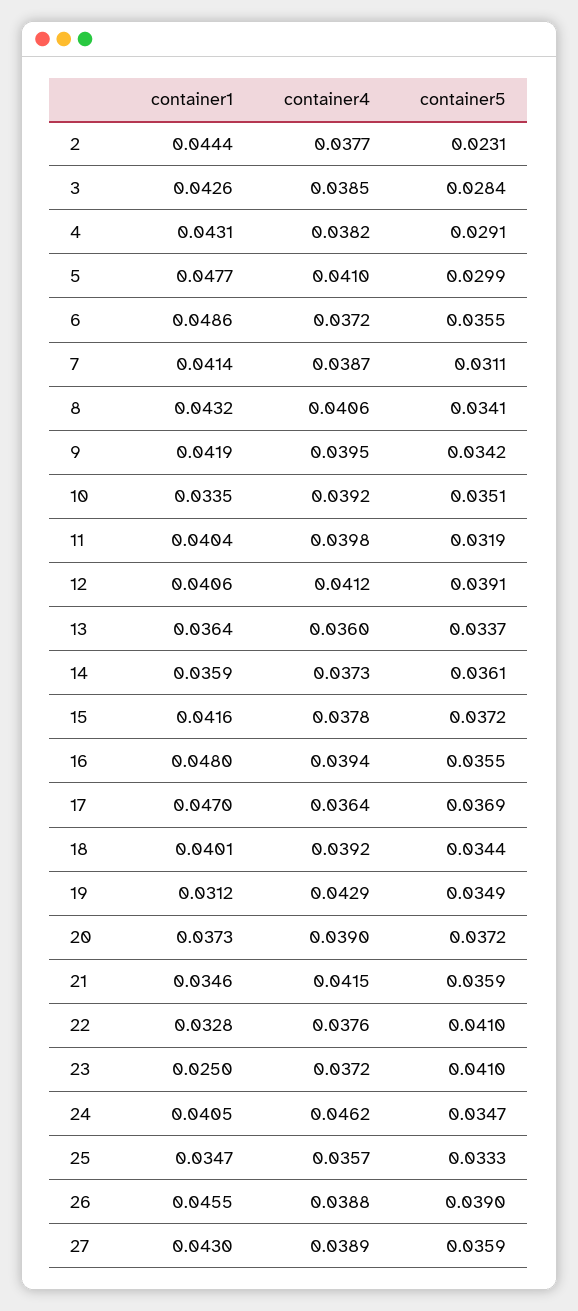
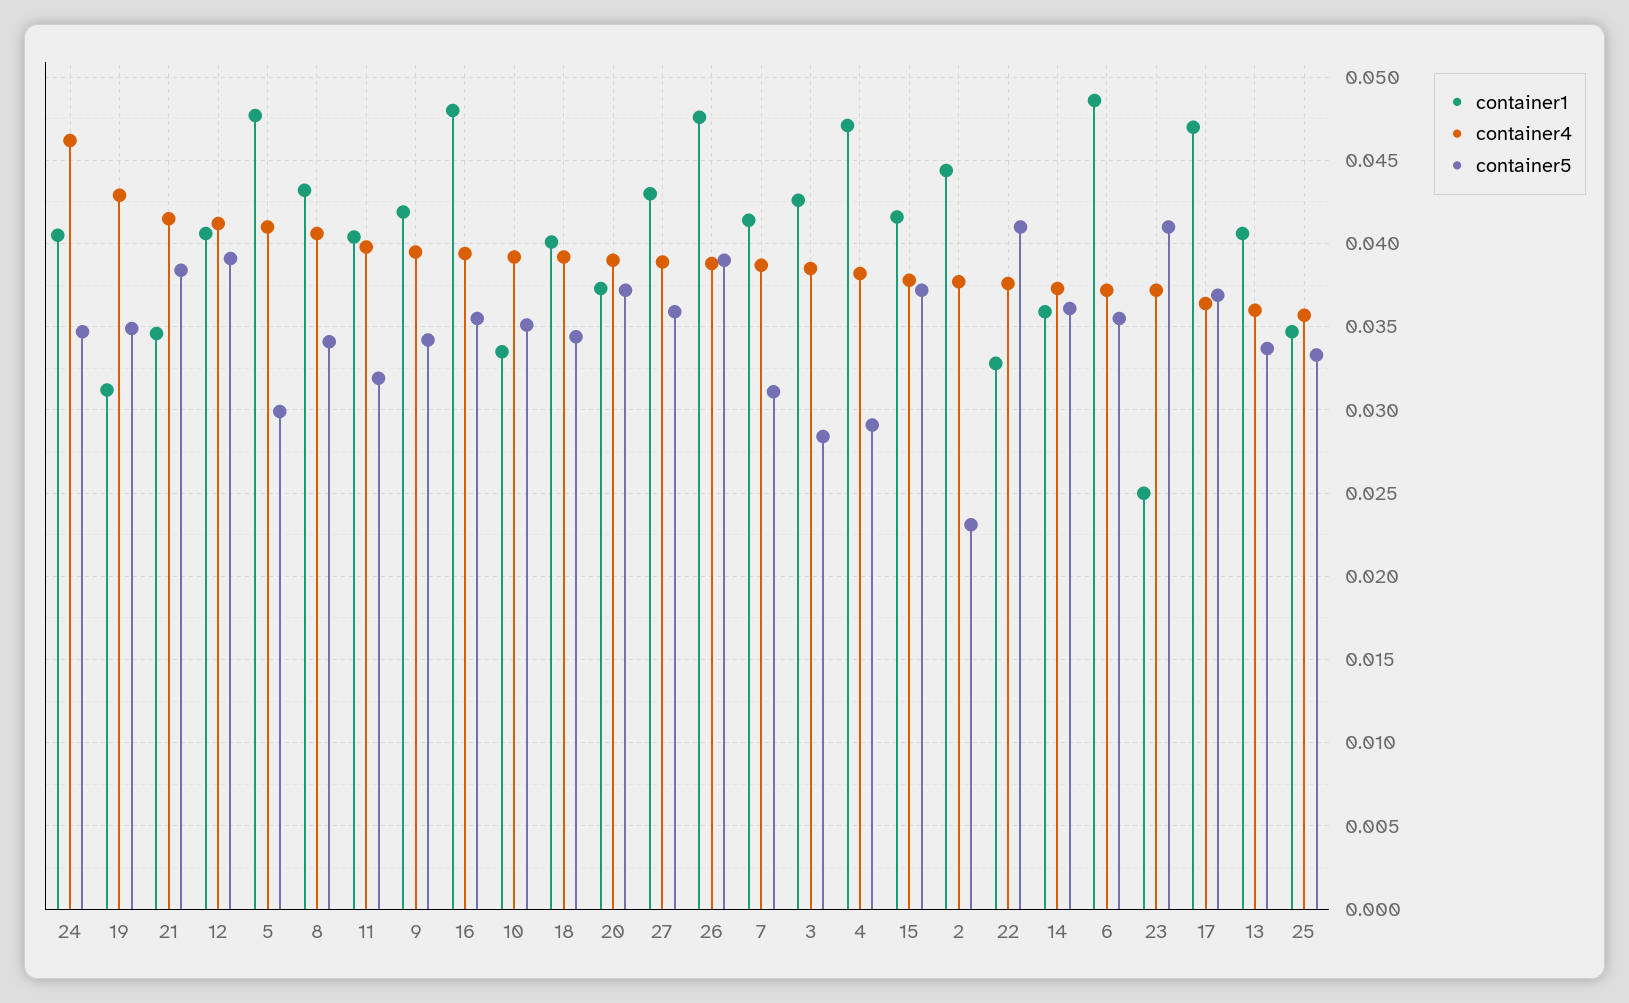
  {
    "container1": {
      "2": 0.0444,
      "3": 0.0426,
-     "4": 0.0431,
+     "4": 0.047,
      "5": 0.0477,
      "6": 0.0486,
      "7": 0.0414,
      "8": 0.0432,
      "9": 0.0419,
      "10": 0.0335,
      "11": 0.0404,
      "12": 0.0406,
-     "13": 0.0364,
+     "13": 0.0405,
      "14": 0.0359,
      "15": 0.0416,
      "16": 0.048,
      "17": 0.047,
      "18": 0.0401,
      "19": 0.0312,
      "20": 0.0373,
      "21": 0.0346,
      "22": 0.0328,
      "23": 0.025,
      "24": 0.0405,
      "25": 0.0347,
-     "26": 0.0455,
+     "26": 0.0475,
      "27": 0.043
    },
    "container4": {
      "2": 0.0377,
      "3": 0.0385,
      "4": 0.0382,
      "5": 0.041,
      "6": 0.0372,
      "7": 0.0387,
      "8": 0.0406,
      "9": 0.0395,
      "10": 0.0392,
      "11": 0.0398,
      "12": 0.0412,
      "13": 0.036,
      "14": 0.0373,
      "15": 0.0378,
      "16": 0.0394,
      "17": 0.0364,
      "18": 0.0392,
      "19": 0.0429,
      "20": 0.039,
      "21": 0.0415,
      "22": 0.0376,
      "23": 0.0372,
      "24": 0.0462,
      "25": 0.0357,
      "26": 0.0388,
      "27": 0.0389
    },
    "container5": {
      "2": 0.0231,
      "3": 0.0284,
      "4": 0.0291,
      "5": 0.0299,
      "6": 0.0355,
      "7": 0.0311,
      "8": 0.0341,
      "9": 0.0342,
      "10": 0.0351,
      "11": 0.0319,
      "12": 0.0391,
      "13": 0.0337,
      "14": 0.0361,
      "15": 0.0372,
      "16": 0.0355,
      "17": 0.0369,
      "18": 0.0344,
      "19": 0.0349,
      "20": 0.0372,
-     "21": 0.0359,
+     "21": 0.0385,
      "22": 0.041,
      "23": 0.041,
      "24": 0.0347,
      "25": 0.0333,
      "26": 0.039,
      "27": 0.0359
    }
  }

